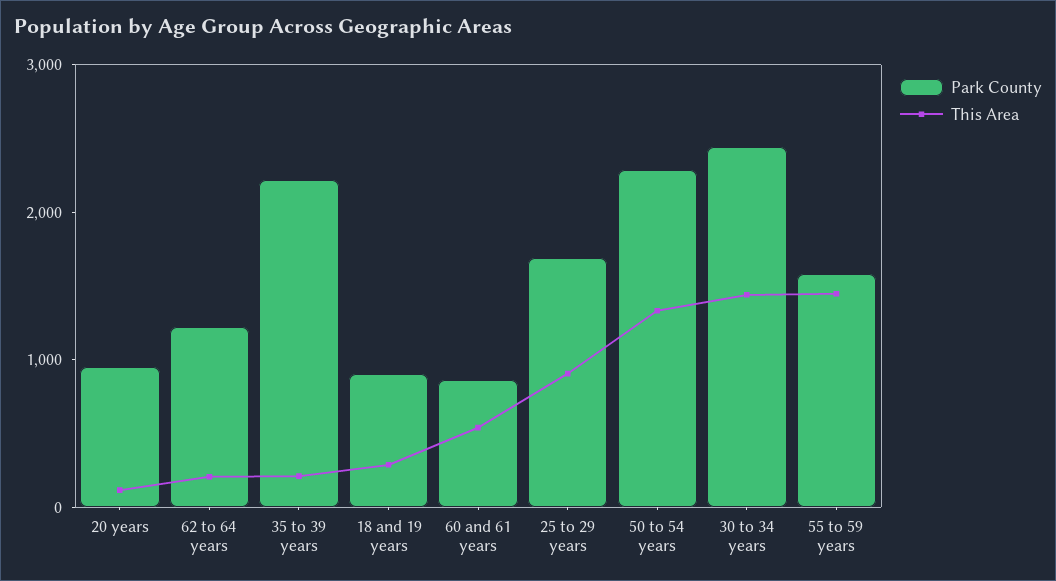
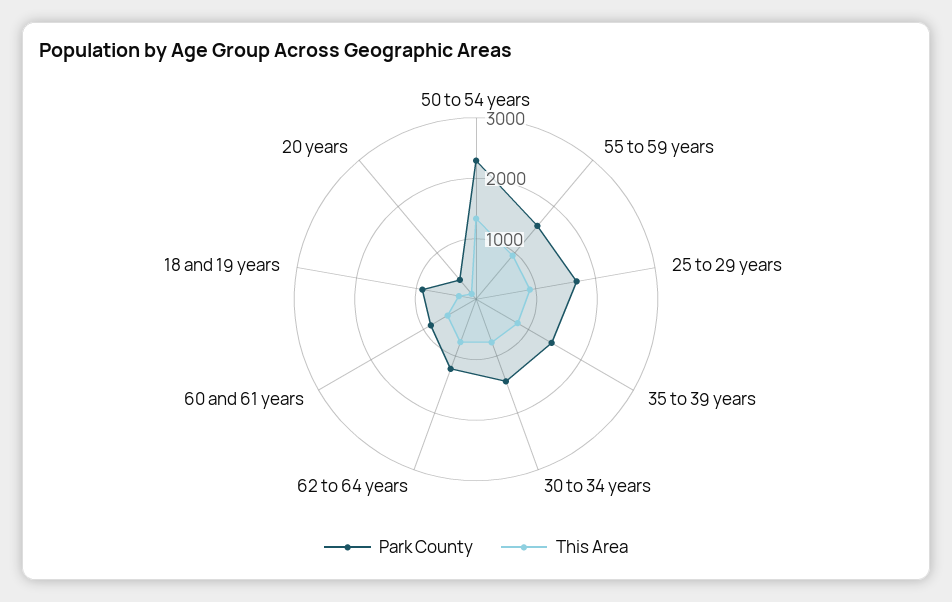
  {
    "Park County": {
-     "20 years": 1000,
+     "20 years": 400,
      "62 to 64 years": 1200,
-     "35 to 39 years": 2200,
+     "35 to 39 years": 1400,
      "18 and 19 years": 1000,
      "60 and 61 years": 800,
      "25 to 29 years": 1600,
      "50 to 54 years": 2200,
-     "30 to 34 years": 2400,
+     "30 to 34 years": 1400,
      "55 to 59 years": 1600
    },
    "This Area": {
      "20 years": 200,
-     "62 to 64 years": 200,
+     "62 to 64 years": 800,
-     "35 to 39 years": 200,
+     "35 to 39 years": 800,
      "18 and 19 years": 200,
      "60 and 61 years": 600,
      "25 to 29 years": 1000,
      "50 to 54 years": 1400,
-     "30 to 34 years": 1400,
+     "30 to 34 years": 800,
-     "55 to 59 years": 1400
+     "55 to 59 years": 1000
    }
  }

